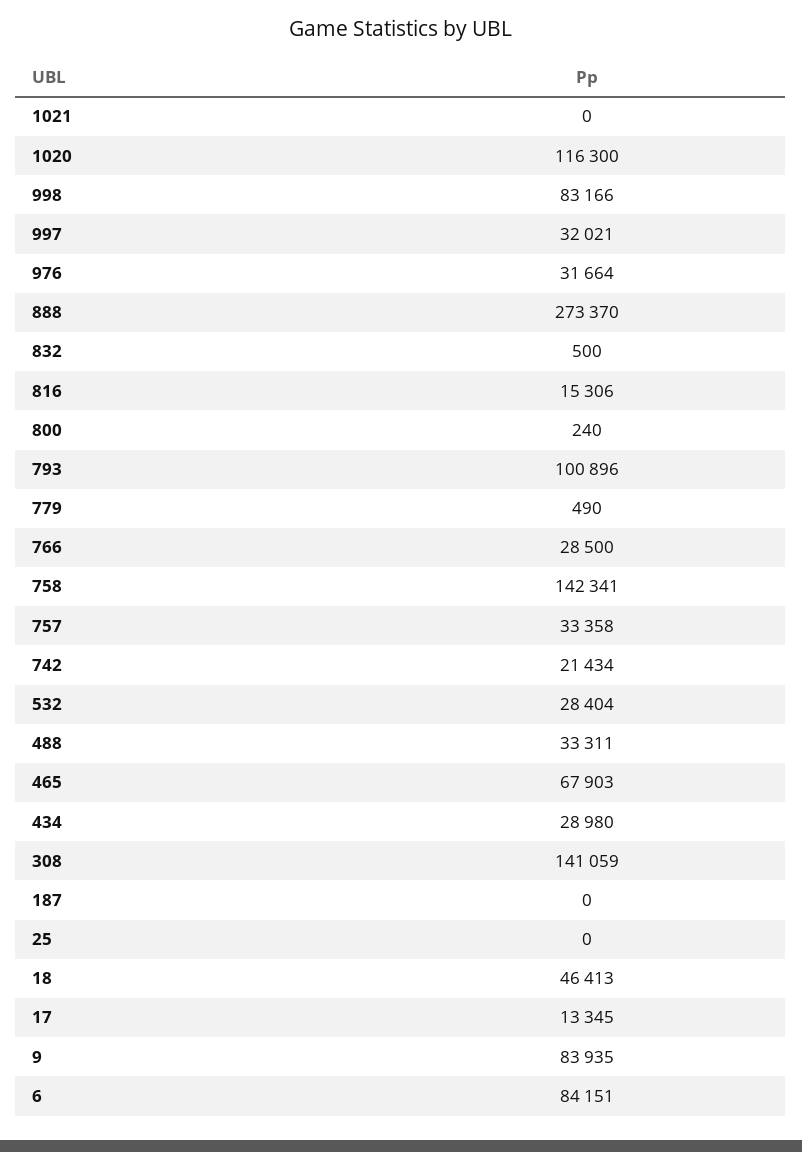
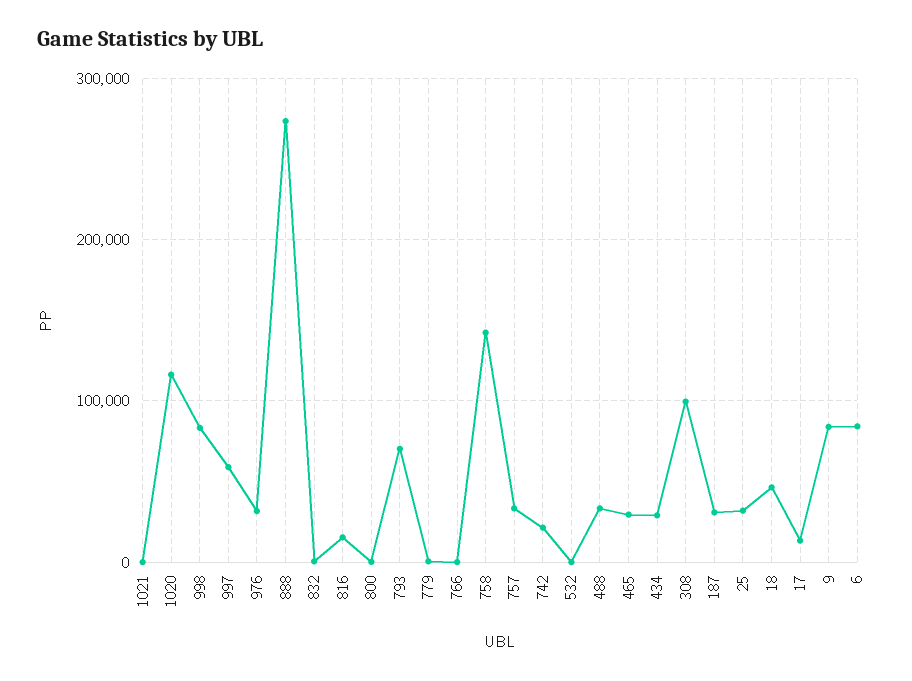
  {
    "1021": 0,
    "1020": 116300,
    "998": 83166,
-   "997": 32021,
+   "997": 60000,
    "976": 31664,
    "888": 273370,
    "832": 500,
    "816": 15306,
    "800": 240,
-   "793": 100896,
+   "793": 70000,
    "779": 490,
-   "766": 28500,
+   "766": 0,
    "758": 142341,
    "757": 33358,
    "742": 21434,
-   "532": 28404,
+   "532": 0,
    "488": 33311,
-   "465": 67903,
+   "465": 30000,
    "434": 28980,
-   "308": 141059,
+   "308": 100000,
-   "187": 0,
+   "187": 30000,
-   "25": 0,
+   "25": 30000,
    "18": 46413,
    "17": 13345,
    "9": 83935,
    "6": 84151
  }

